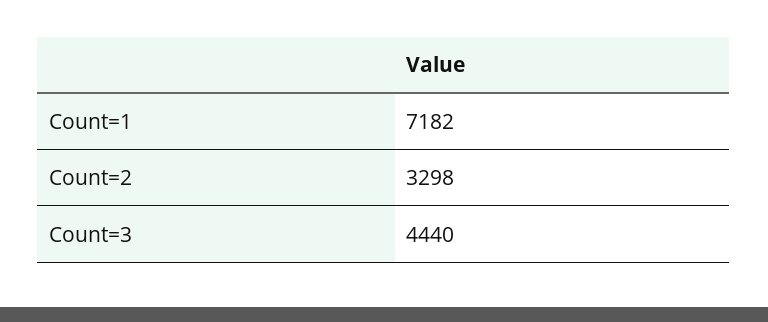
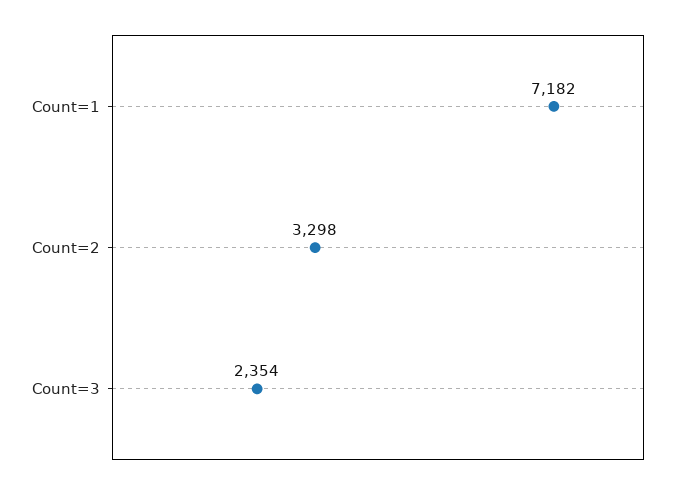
  {
    "Count=1": 7182,
    "Count=2": 3298,
-   "Count=3": 4440
+   "Count=3": 2354
  }

